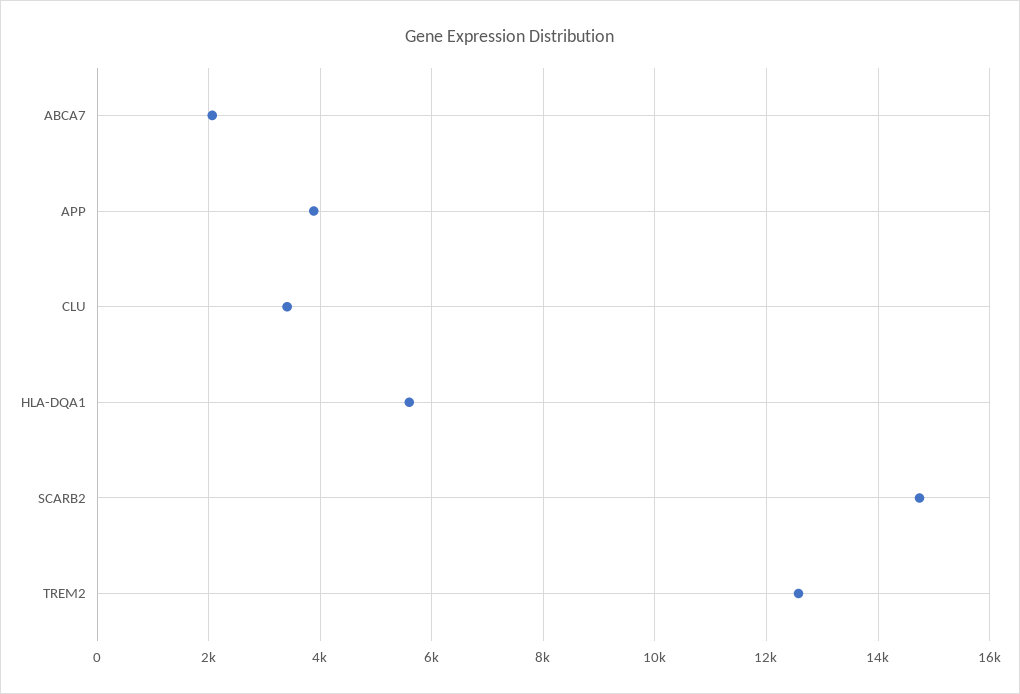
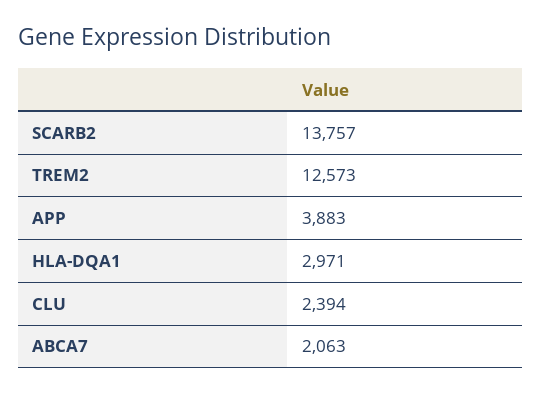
  {
    "ABCA7": 2063,
    "APP": 3883,
-   "CLU": 3400,
+   "CLU": 2394,
-   "HLA-DQA1": 5600,
+   "HLA-DQA1": 2971,
-   "SCARB2": 14800,
+   "SCARB2": 13757,
    "TREM2": 12573
  }

